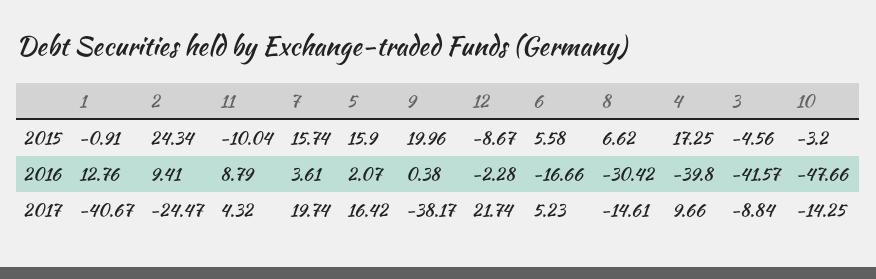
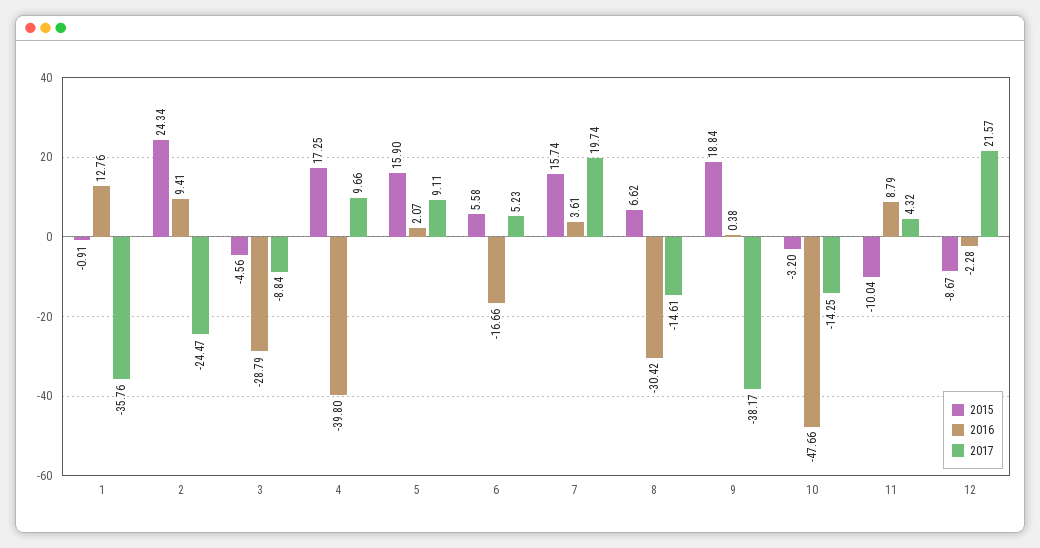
  {
    "2015": {
      "1": -0.91,
      "2": 24.34,
      "11": -10.04,
      "7": 15.74,
      "5": 15.9,
-     "9": 19.96,
+     "9": 18.84,
      "12": -8.67,
      "6": 5.58,
      "8": 6.62,
      "4": 17.25,
      "3": -4.56,
      "10": -3.2
    },
    "2016": {
      "1": 12.76,
      "2": 9.41,
      "11": 8.79,
      "7": 3.61,
      "5": 2.07,
      "9": 0.38,
      "12": -2.28,
      "6": -16.66,
      "8": -30.42,
      "4": -39.8,
-     "3": -41.57,
+     "3": -28.79,
      "10": -47.66
    },
    "2017": {
-     "1": -40.67,
+     "1": -35.76,
      "2": -24.47,
      "11": 4.32,
      "7": 19.74,
-     "5": 16.42,
+     "5": 9.11,
      "9": -38.17,
-     "12": 21.74,
+     "12": 21.57,
      "6": 5.23,
      "8": -14.61,
      "4": 9.66,
      "3": -8.84,
      "10": -14.25
    }
  }

